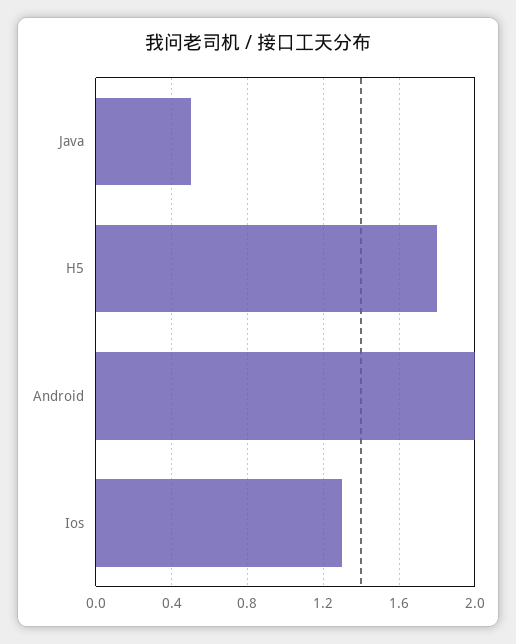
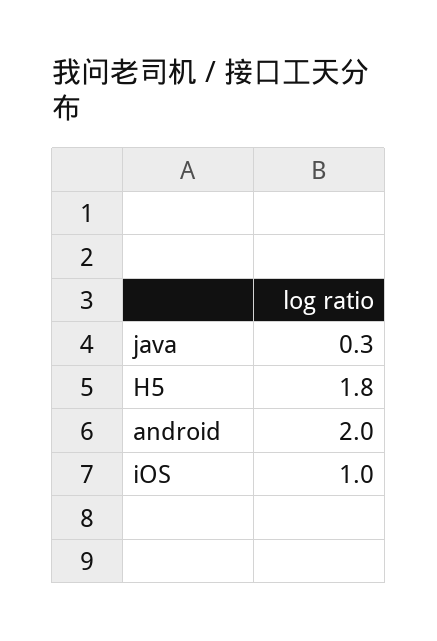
  {
-   "Java": 0.5,
+   "Java": 0.3,
    "H5": 1.8,
    "Android": 2,
-   "Ios": 1.3
+   "Ios": 1
  }

